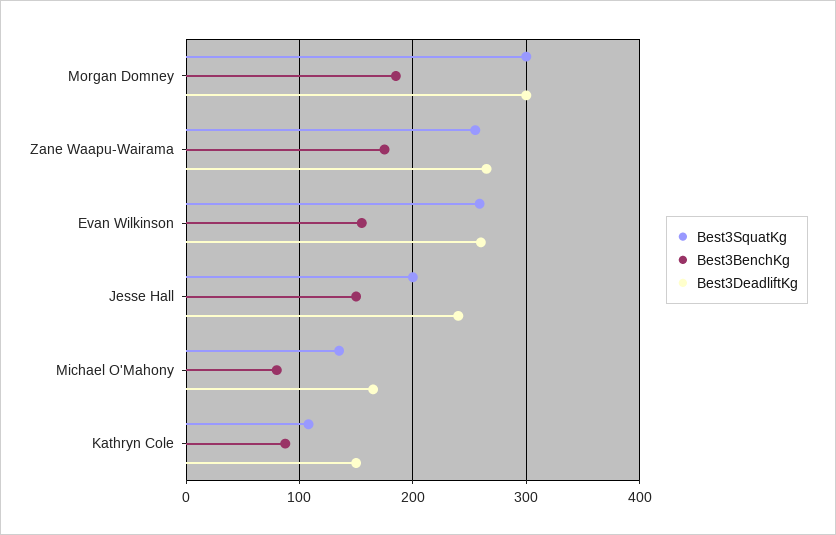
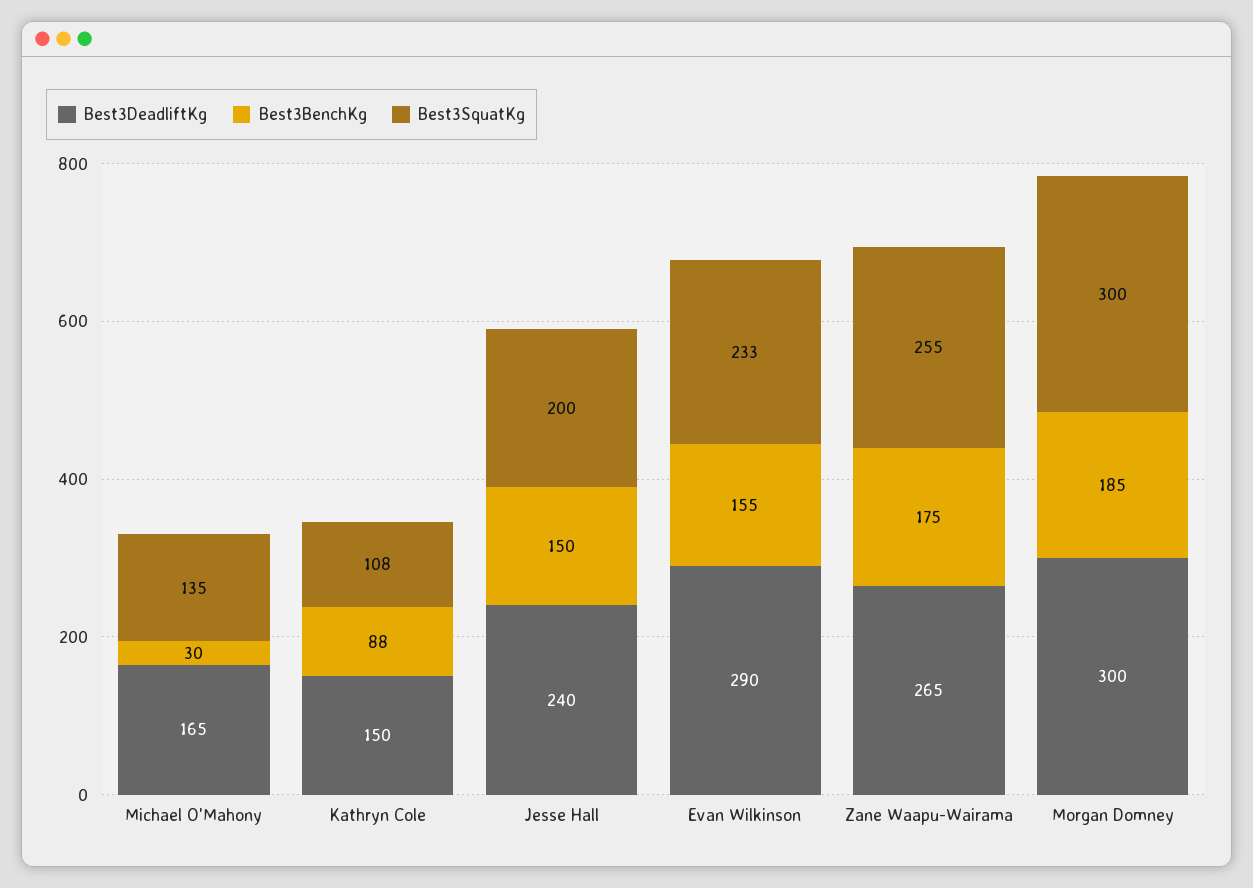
  {
    "Best3SquatKg": {
      "Morgan Domney": 300,
      "Zane Waapu-Wairama": 255,
-     "Evan Wilkinson": 260,
+     "Evan Wilkinson": 233,
      "Jesse Hall": 200,
      "Michael O'Mahony": 135,
      "Kathryn Cole": 108
    },
    "Best3BenchKg": {
      "Morgan Domney": 185,
      "Zane Waapu-Wairama": 175,
      "Evan Wilkinson": 155,
      "Jesse Hall": 150,
-     "Michael O'Mahony": 80,
+     "Michael O'Mahony": 30,
      "Kathryn Cole": 88
    },
    "Best3DeadliftKg": {
      "Morgan Domney": 300,
      "Zane Waapu-Wairama": 265,
-     "Evan Wilkinson": 260,
+     "Evan Wilkinson": 290,
      "Jesse Hall": 240,
      "Michael O'Mahony": 165,
      "Kathryn Cole": 150
    }
  }

